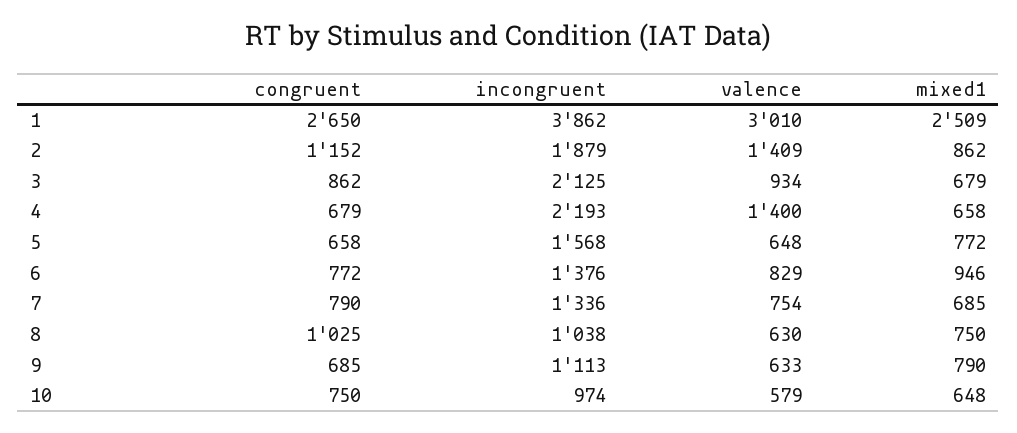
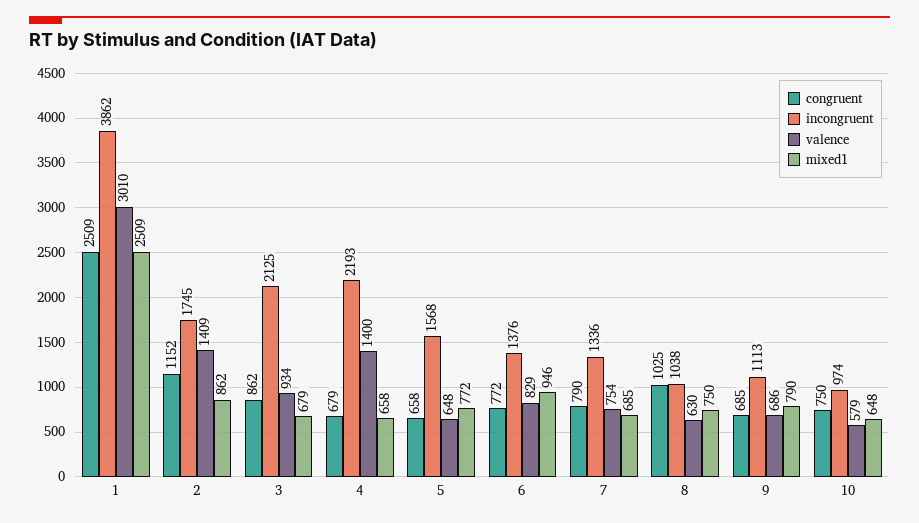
  {
    "congruent": {
-     "1": 2650,
+     "1": 2509,
      "2": 1152,
      "3": 862,
      "4": 679,
      "5": 658,
      "6": 772,
      "7": 790,
      "8": 1025,
      "9": 685,
      "10": 750
    },
    "incongruent": {
      "1": 3862,
-     "2": 1879,
+     "2": 1745,
      "3": 2125,
      "4": 2193,
      "5": 1568,
      "6": 1376,
      "7": 1336,
      "8": 1038,
      "9": 1113,
      "10": 974
    },
    "valence": {
      "1": 3010,
      "2": 1409,
      "3": 934,
      "4": 1400,
      "5": 648,
      "6": 829,
      "7": 754,
      "8": 630,
-     "9": 633,
+     "9": 686,
      "10": 579
    },
    "mixed1": {
      "1": 2509,
      "2": 862,
      "3": 679,
      "4": 658,
      "5": 772,
      "6": 946,
      "7": 685,
      "8": 750,
      "9": 790,
      "10": 648
    }
  }

